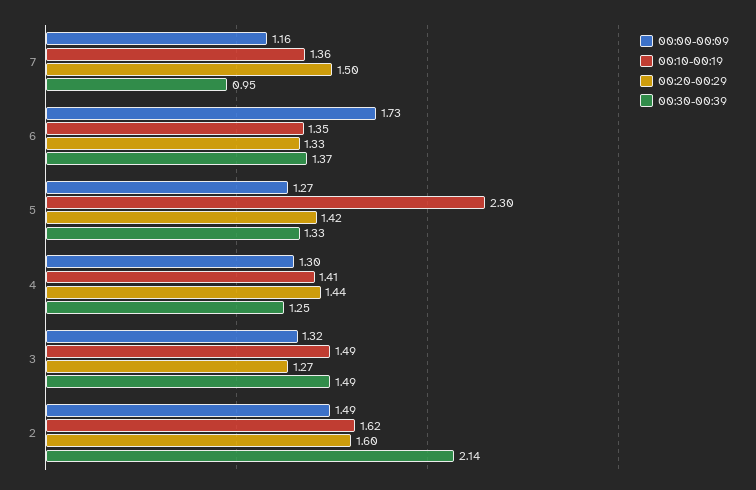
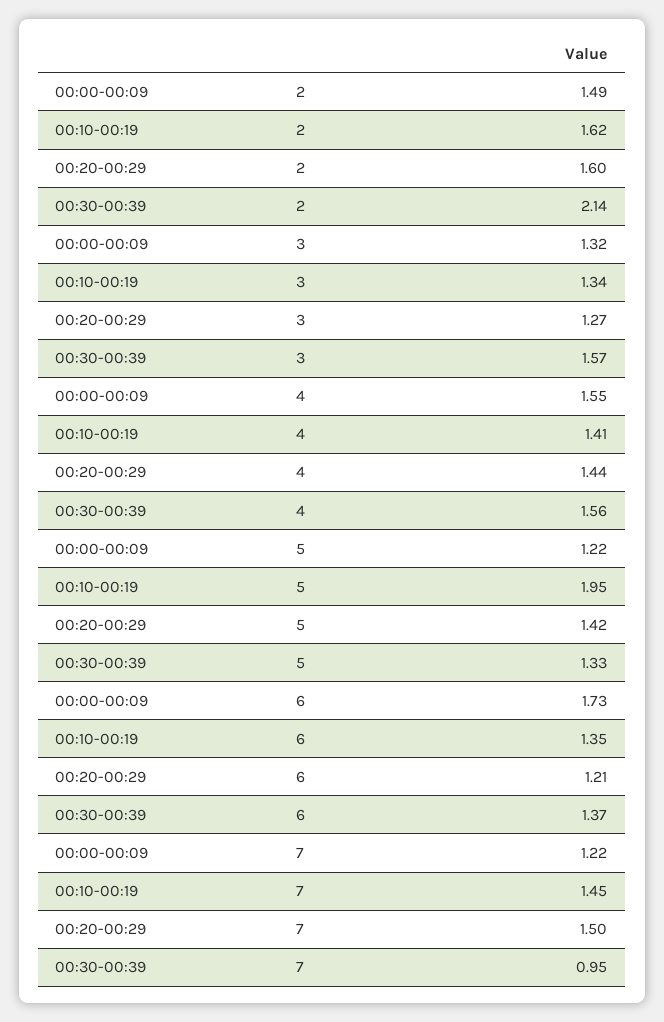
  {
    "00:00-00:09": {
-     "7": 1.16,
+     "7": 1.22,
      "6": 1.73,
-     "5": 1.27,
+     "5": 1.22,
-     "4": 1.3,
+     "4": 1.55,
      "3": 1.32,
      "2": 1.49
    },
    "00:10-00:19": {
-     "7": 1.36,
+     "7": 1.45,
      "6": 1.35,
-     "5": 2.3,
+     "5": 1.95,
      "4": 1.41,
-     "3": 1.49,
+     "3": 1.34,
      "2": 1.62
    },
    "00:20-00:29": {
      "7": 1.5,
-     "6": 1.33,
+     "6": 1.21,
      "5": 1.42,
      "4": 1.44,
      "3": 1.27,
      "2": 1.6
    },
    "00:30-00:39": {
      "7": 0.95,
      "6": 1.37,
      "5": 1.33,
-     "4": 1.25,
+     "4": 1.56,
-     "3": 1.49,
+     "3": 1.57,
      "2": 2.14
    }
  }

